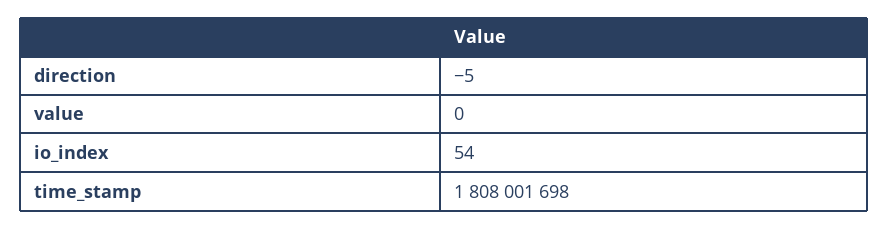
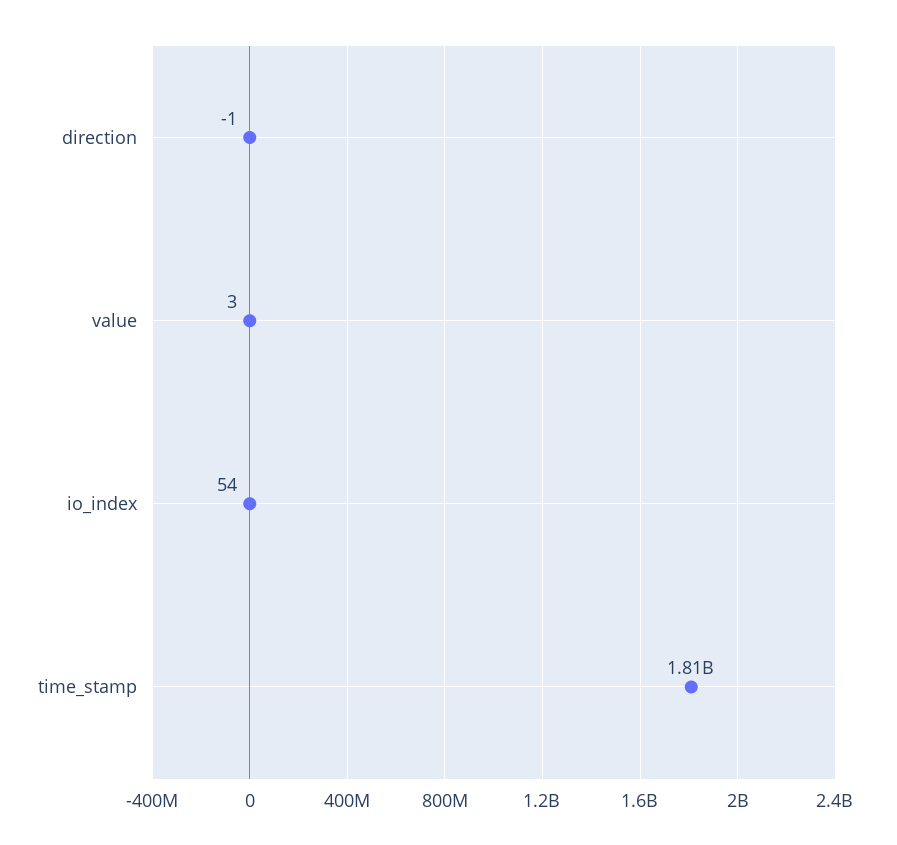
  {
-   "direction": -5,
+   "direction": -1,
-   "value": 0,
+   "value": 3,
    "io_index": 54,
    "time_stamp": 1808001698
  }

